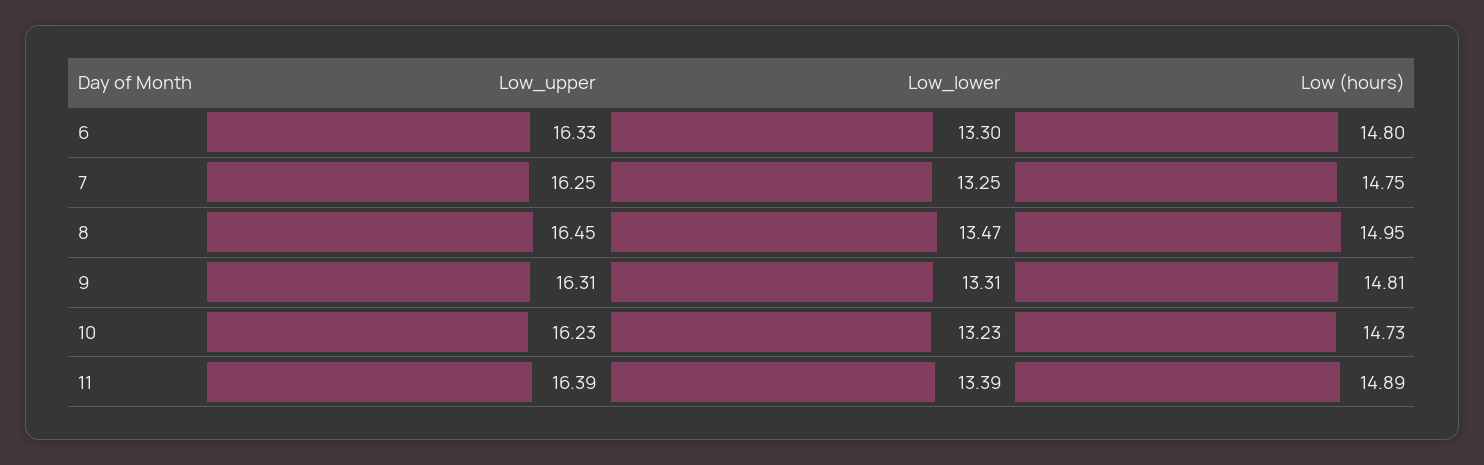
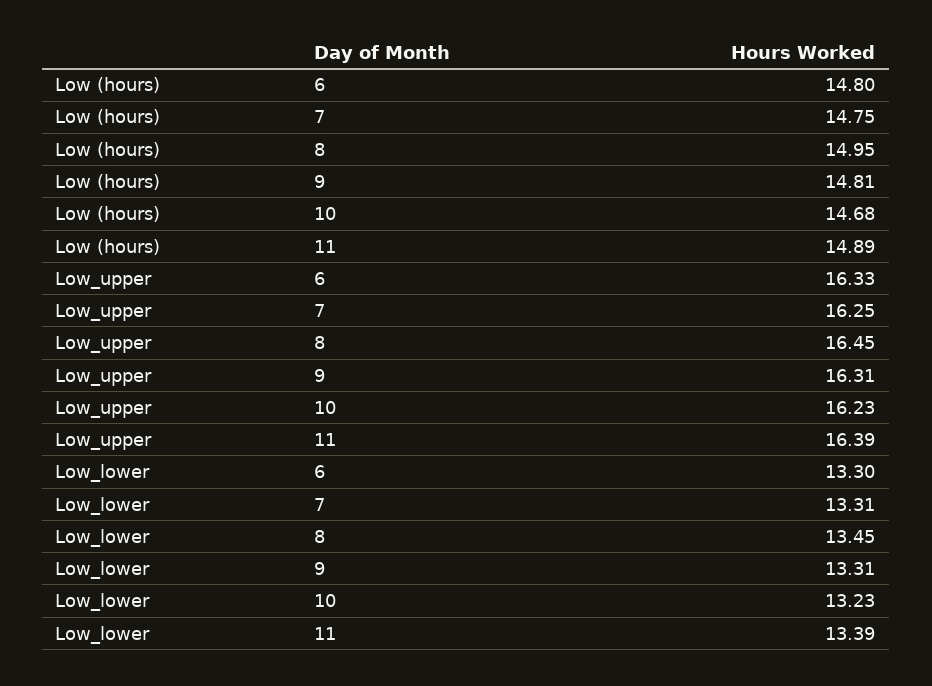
  {
    "Low_upper": {
      "6": 16.33,
      "7": 16.25,
      "8": 16.45,
      "9": 16.31,
      "10": 16.23,
      "11": 16.39
    },
    "Low_lower": {
      "6": 13.3,
-     "7": 13.25,
+     "7": 13.31,
-     "8": 13.47,
+     "8": 13.45,
      "9": 13.31,
      "10": 13.23,
      "11": 13.39
    },
    "Low (hours)": {
      "6": 14.8,
      "7": 14.75,
      "8": 14.95,
      "9": 14.81,
-     "10": 14.73,
+     "10": 14.68,
      "11": 14.89
    }
  }

